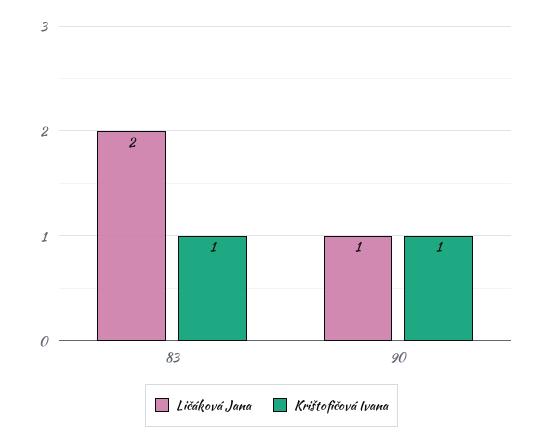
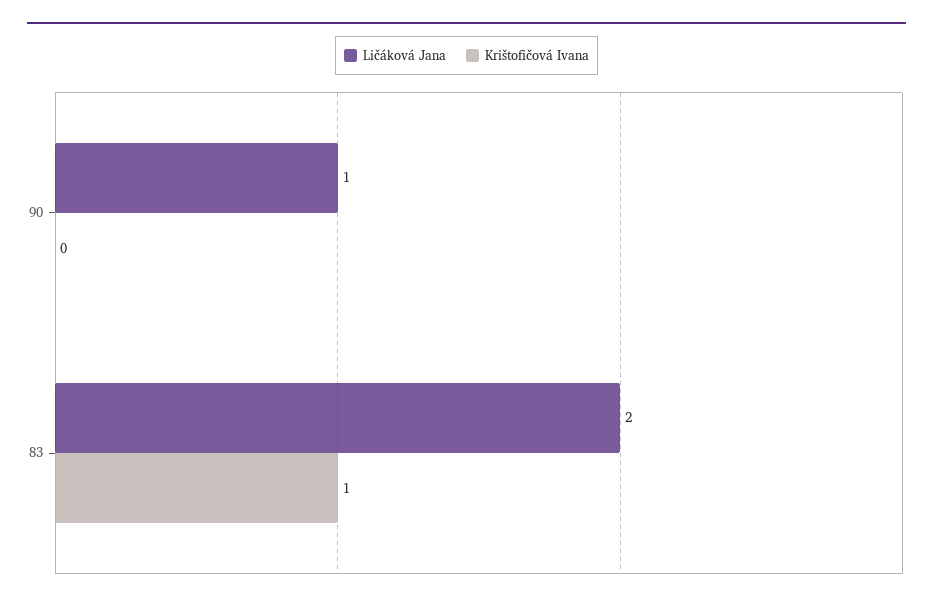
  {
    "Ličáková Jana": {
      "83": 2,
      "90": 1
    },
    "Krištofičová Ivana": {
      "83": 1,
-     "90": 1
+     "90": 0
    }
  }

